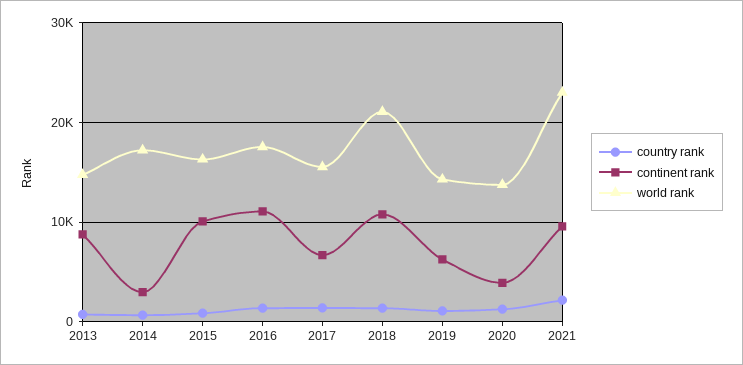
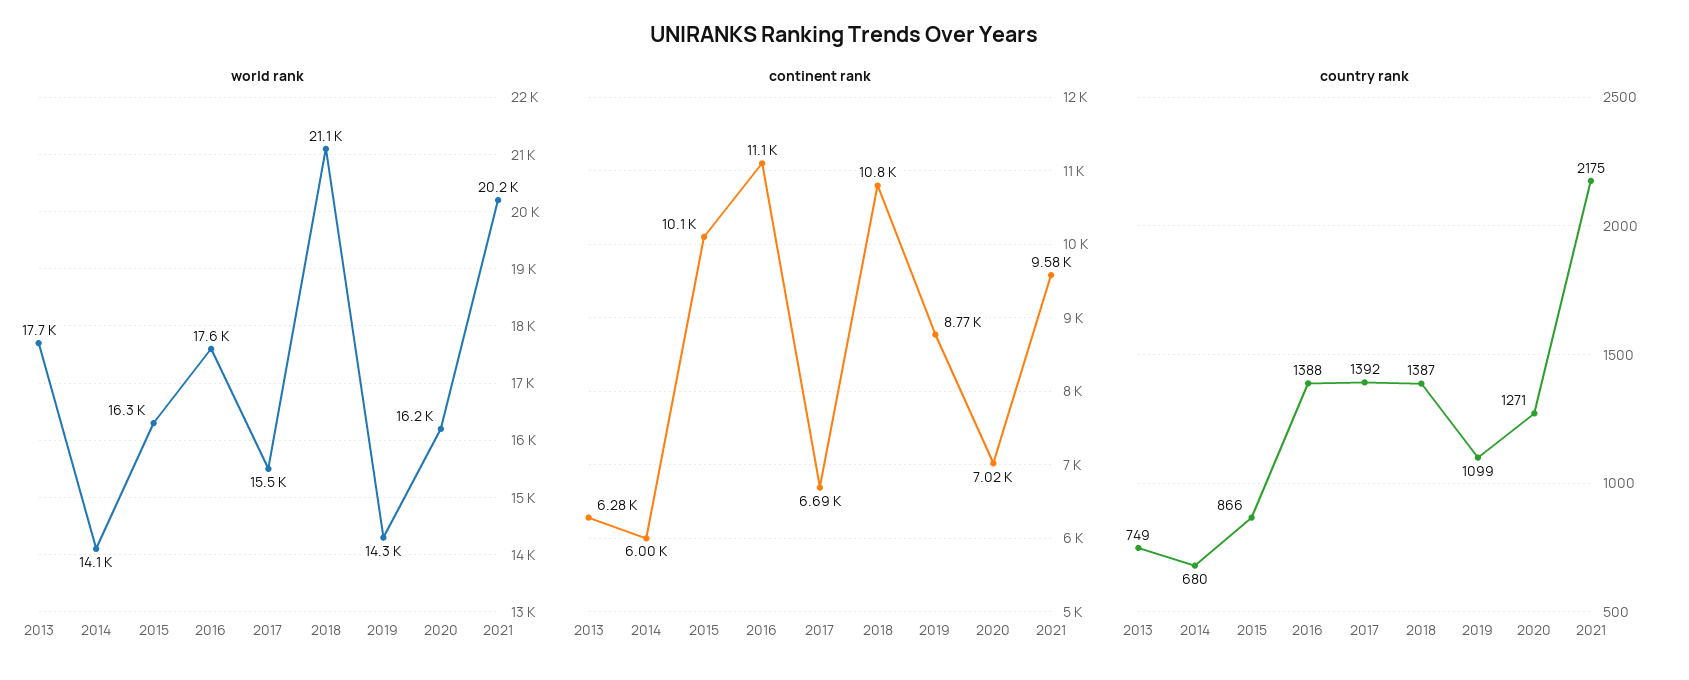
  {
    "country rank": {
      "2013": 749,
      "2014": 680,
      "2015": 866,
      "2016": 1388,
      "2017": 1392,
      "2018": 1387,
      "2019": 1099,
      "2020": 1271,
      "2021": 2175
    },
    "continent rank": {
-     "2013": 9000,
+     "2013": 6280,
-     "2014": 3000,
+     "2014": 6000,
      "2015": 10100,
      "2016": 11100,
      "2017": 6690,
      "2018": 10800,
-     "2019": 6000,
+     "2019": 8770,
-     "2020": 4000,
+     "2020": 7020,
      "2021": 9580
    },
    "world rank": {
-     "2013": 15000,
+     "2013": 17700,
-     "2014": 17000,
+     "2014": 14100,
      "2015": 16300,
      "2016": 17600,
      "2017": 15500,
      "2018": 21100,
      "2019": 14300,
-     "2020": 14000,
+     "2020": 16200,
-     "2021": 23000
+     "2021": 20200
    }
  }

